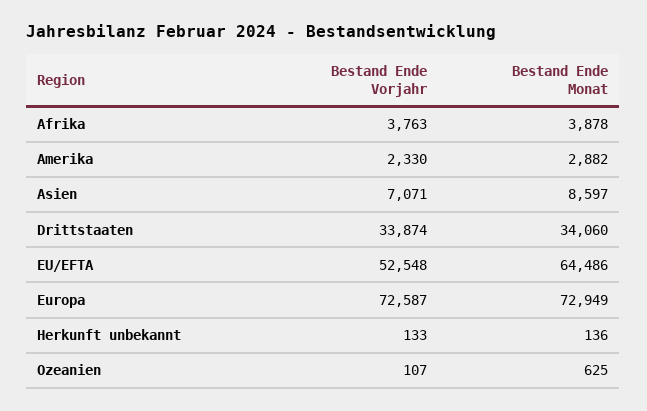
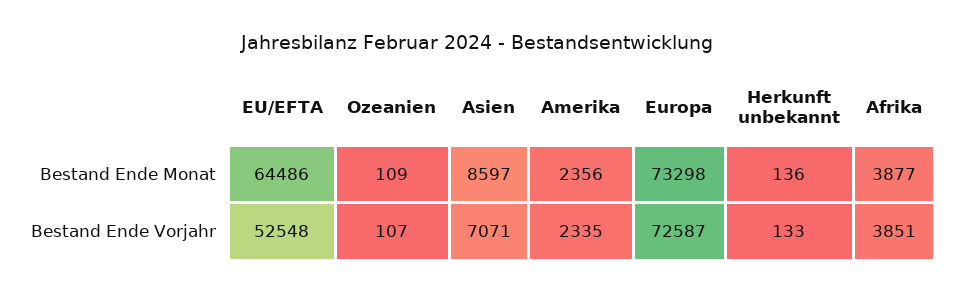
  {
    "Bestand Ende Vorjahr": {
-     "Afrika": 3763,
+     "Afrika": 3851,
-     "Amerika": 2330,
+     "Amerika": 2335,
      "Asien": 7071,
-     "Drittstaaten": 33874,
      "EU/EFTA": 52548,
      "Europa": 72587,
      "Herkunft unbekannt": 133,
      "Ozeanien": 107
    },
    "Bestand Ende Monat": {
-     "Afrika": 3878,
+     "Afrika": 3877,
-     "Amerika": 2882,
+     "Amerika": 2356,
      "Asien": 8597,
-     "Drittstaaten": 34060,
      "EU/EFTA": 64486,
-     "Europa": 72949,
+     "Europa": 73298,
      "Herkunft unbekannt": 136,
-     "Ozeanien": 625
+     "Ozeanien": 109
    }
  }

